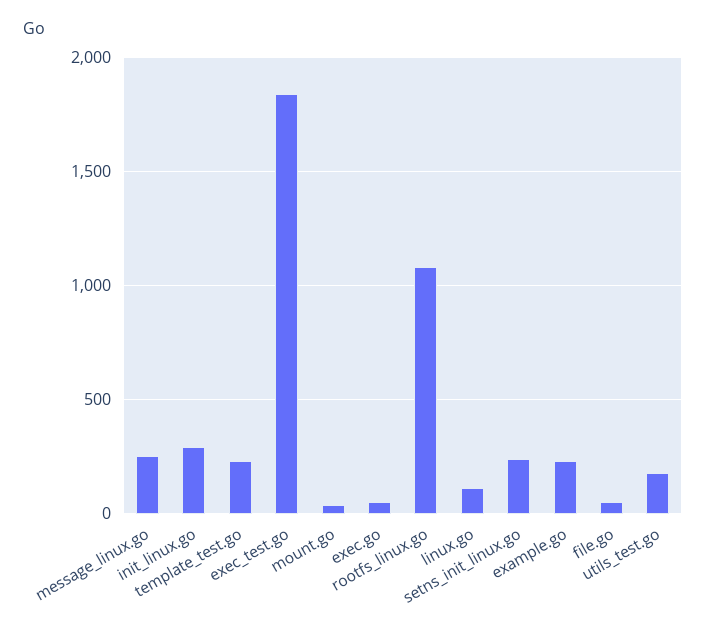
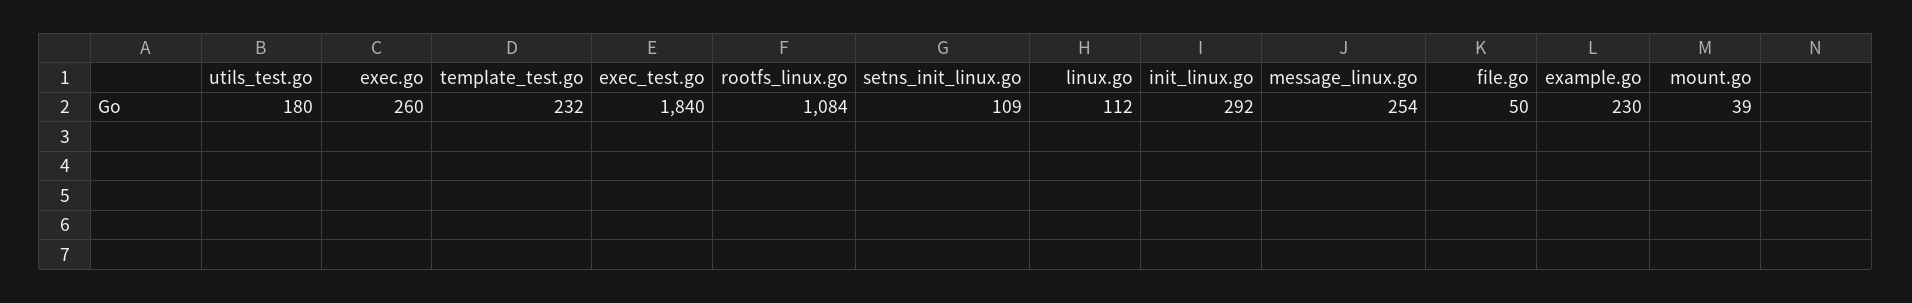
  {
    "message_linux.go": 254,
    "init_linux.go": 292,
    "template_test.go": 232,
    "exec_test.go": 1840,
    "mount.go": 39,
-   "exec.go": 50,
+   "exec.go": 260,
    "rootfs_linux.go": 1084,
    "linux.go": 112,
-   "setns_init_linux.go": 250,
+   "setns_init_linux.go": 109,
    "example.go": 230,
    "file.go": 50,
    "utils_test.go": 180
  }

